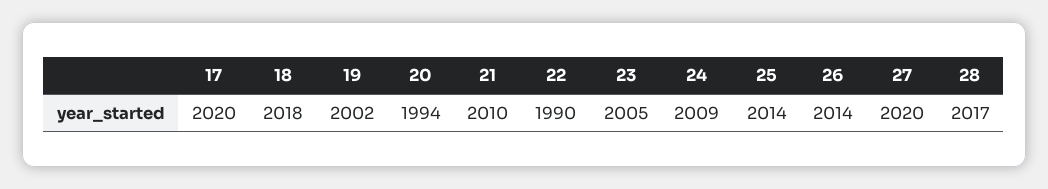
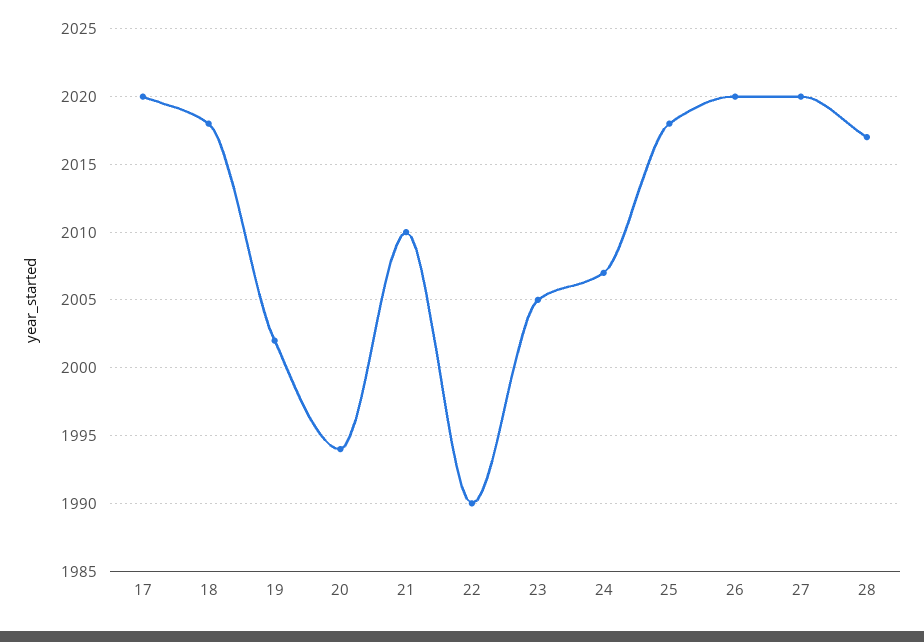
  {
    "17": 2020,
    "18": 2018,
    "19": 2002,
    "20": 1994,
    "21": 2010,
    "22": 1990,
    "23": 2005,
-   "24": 2009,
+   "24": 2007,
-   "25": 2014,
+   "25": 2018,
-   "26": 2014,
+   "26": 2020,
    "27": 2020,
    "28": 2017
  }

